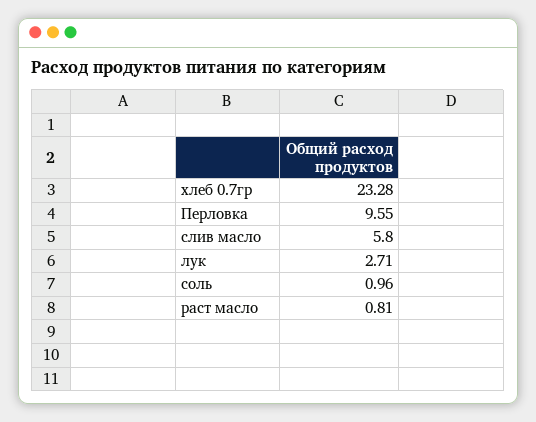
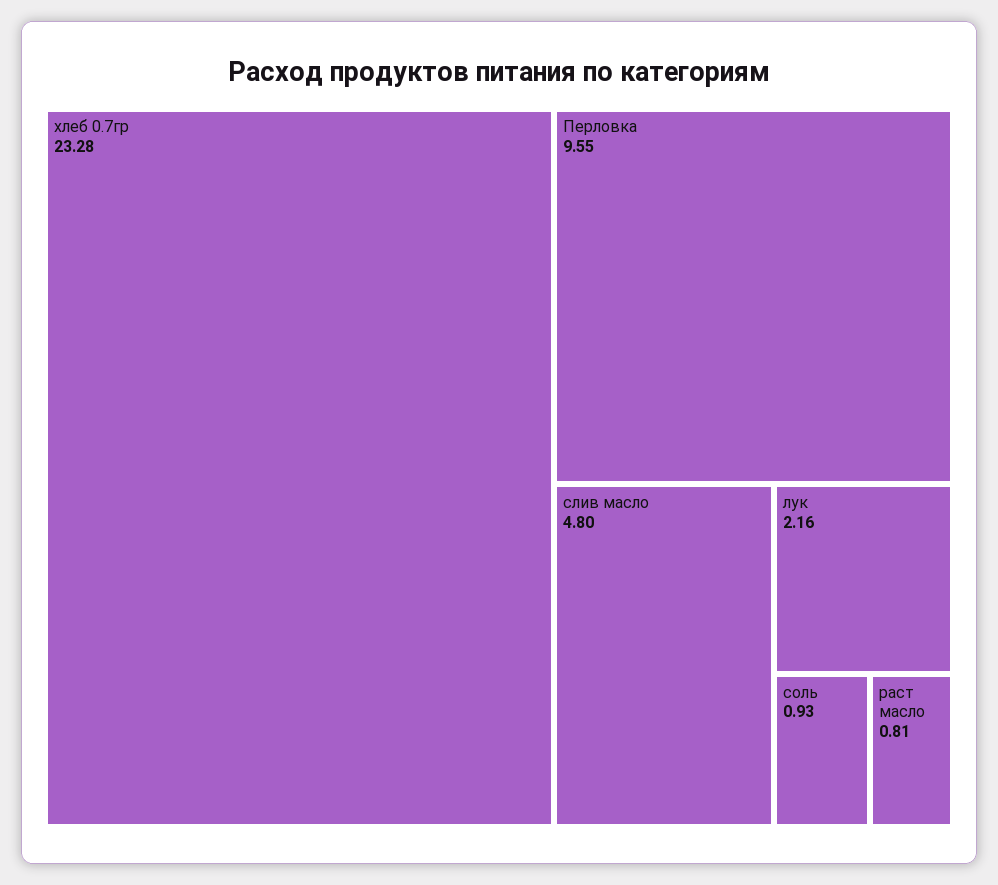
  {
    "хлеб 0.7гр": 23.28,
    "Перловка": 9.55,
-   "слив масло": 5.8,
+   "слив масло": 4.8,
-   "лук": 2.71,
+   "лук": 2.16,
-   "соль": 0.96,
+   "соль": 0.93,
    "раст масло": 0.81
  }

